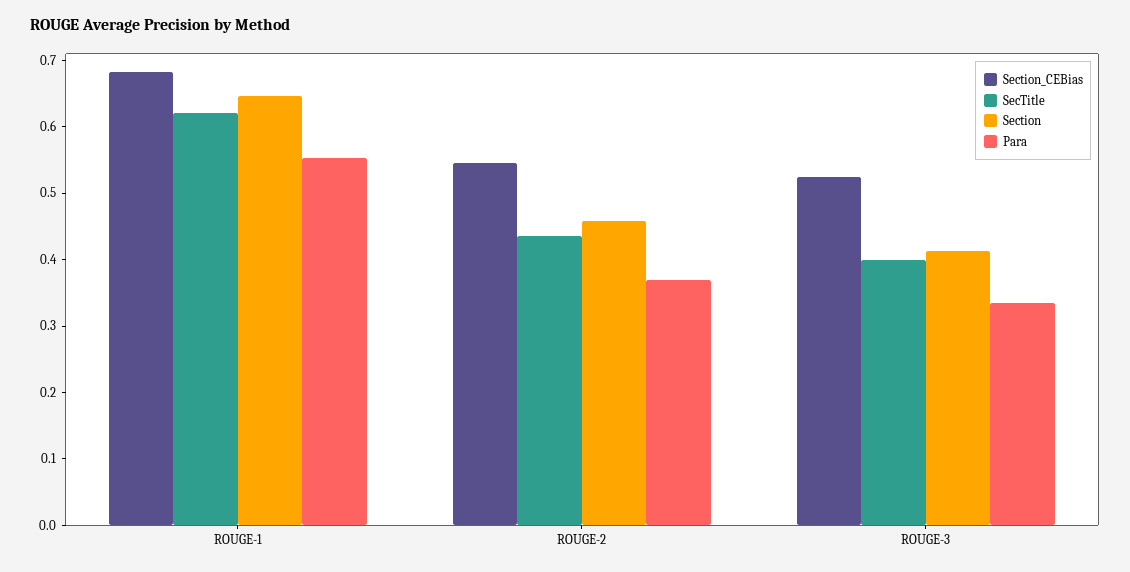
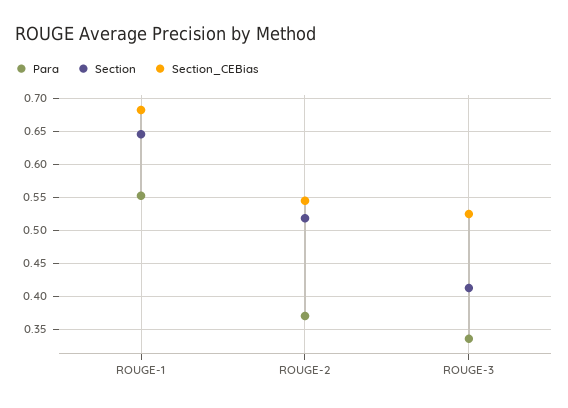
  {
    "Section_CEBias": {
      "ROUGE-1": 0.68,
      "ROUGE-2": 0.54,
      "ROUGE-3": 0.52
    },
-   "SecTitle": {
-     "ROUGE-1": 0.62,
-     "ROUGE-2": 0.44,
-     "ROUGE-3": 0.4
-   },
    "Section": {
      "ROUGE-1": 0.65,
-     "ROUGE-2": 0.46,
+     "ROUGE-2": 0.52,
      "ROUGE-3": 0.41
    },
    "Para": {
      "ROUGE-1": 0.55,
      "ROUGE-2": 0.37,
      "ROUGE-3": 0.34
    }
  }

